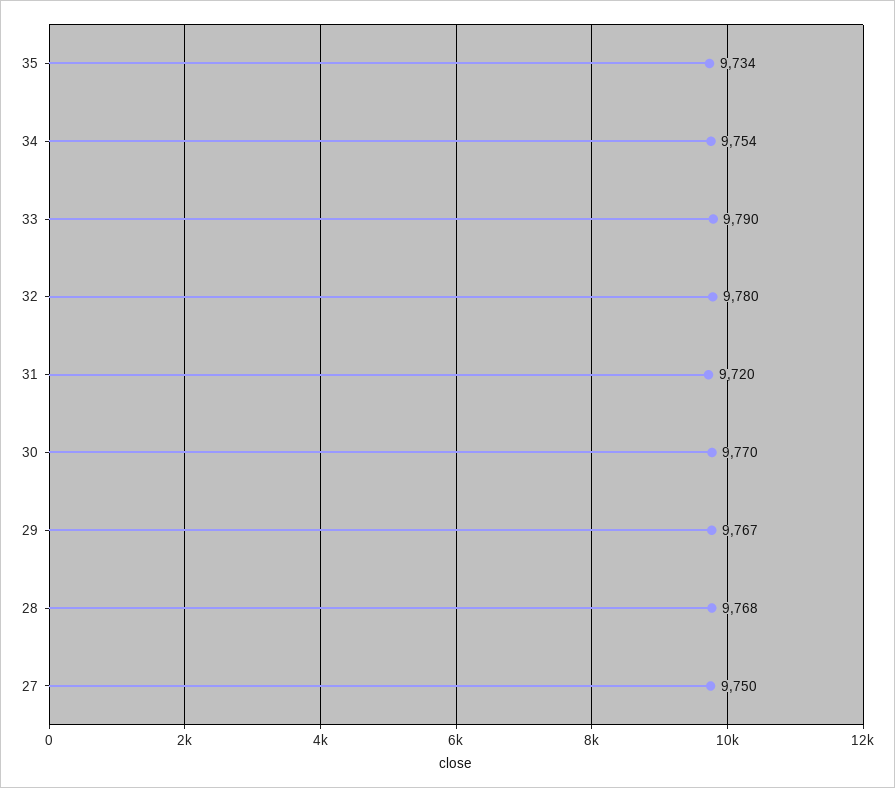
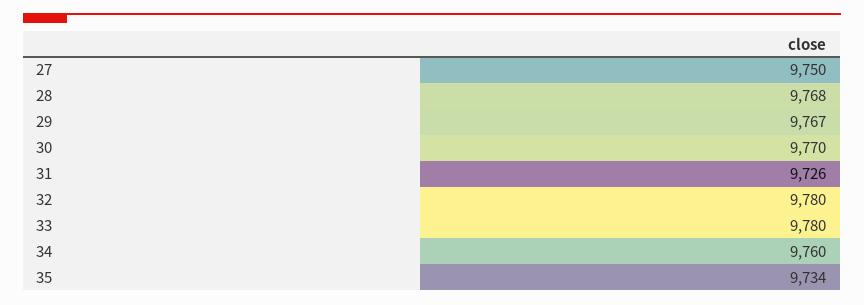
  {
    "35": 9734,
-   "34": 9754,
+   "34": 9760,
-   "33": 9790,
+   "33": 9780,
    "32": 9780,
-   "31": 9720,
+   "31": 9726,
    "30": 9770,
    "29": 9767,
    "28": 9768,
    "27": 9750
  }

